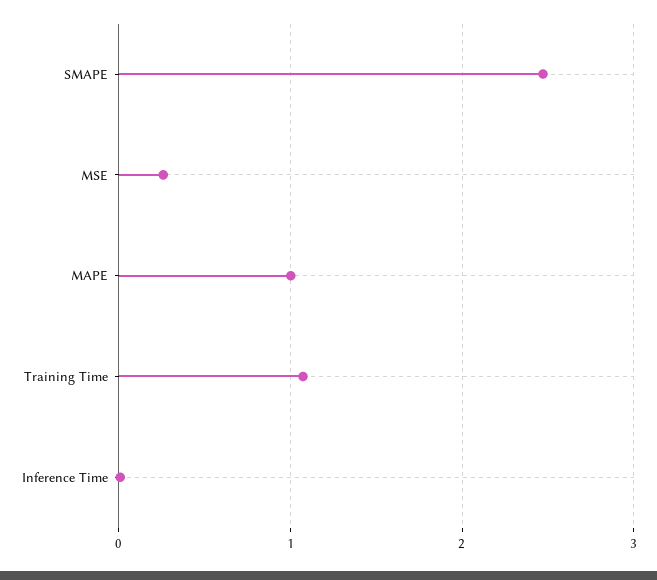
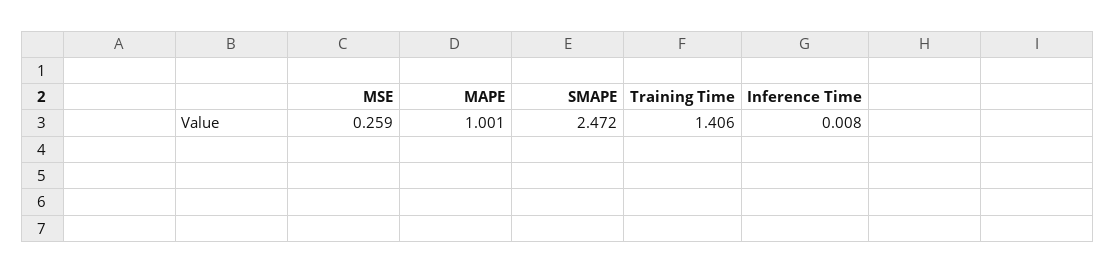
  {
    "SMAPE": 2.472,
    "MSE": 0.259,
    "MAPE": 1.001,
-   "Training Time": 1.1,
+   "Training Time": 1.406,
    "Inference Time": 0.008
  }

